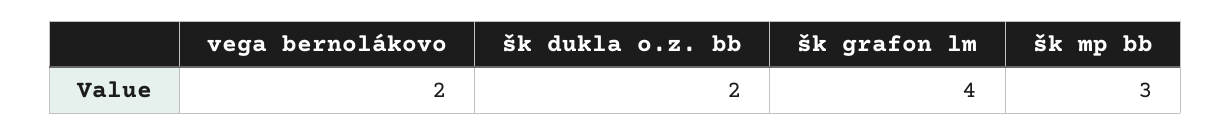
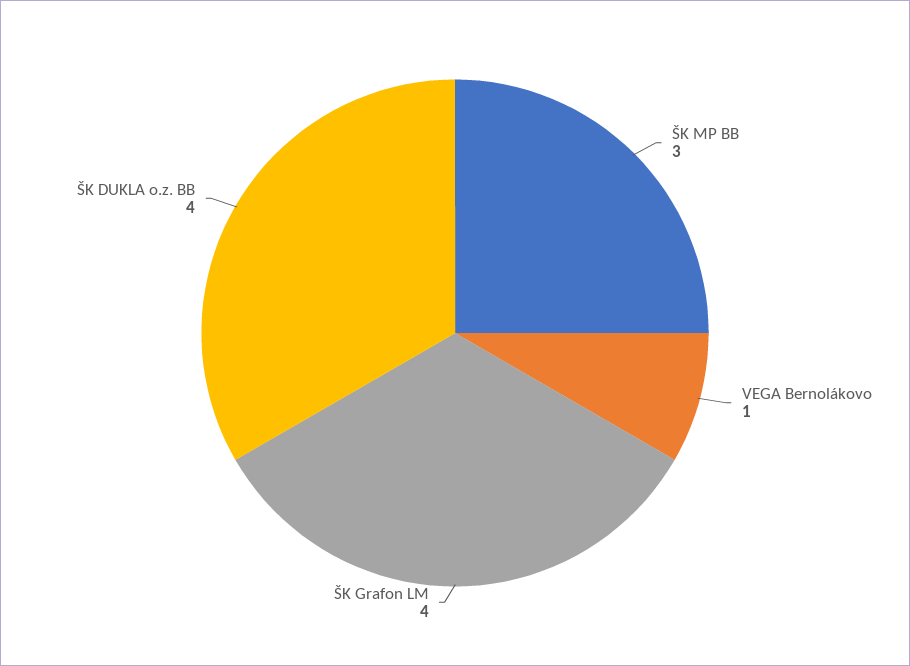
  {
-   "vega bernolákovo": 2,
+   "vega bernolákovo": 1,
-   "šk dukla o.z. bb": 2,
+   "šk dukla o.z. bb": 4,
    "šk grafon lm": 4,
    "šk mp bb": 3
  }

